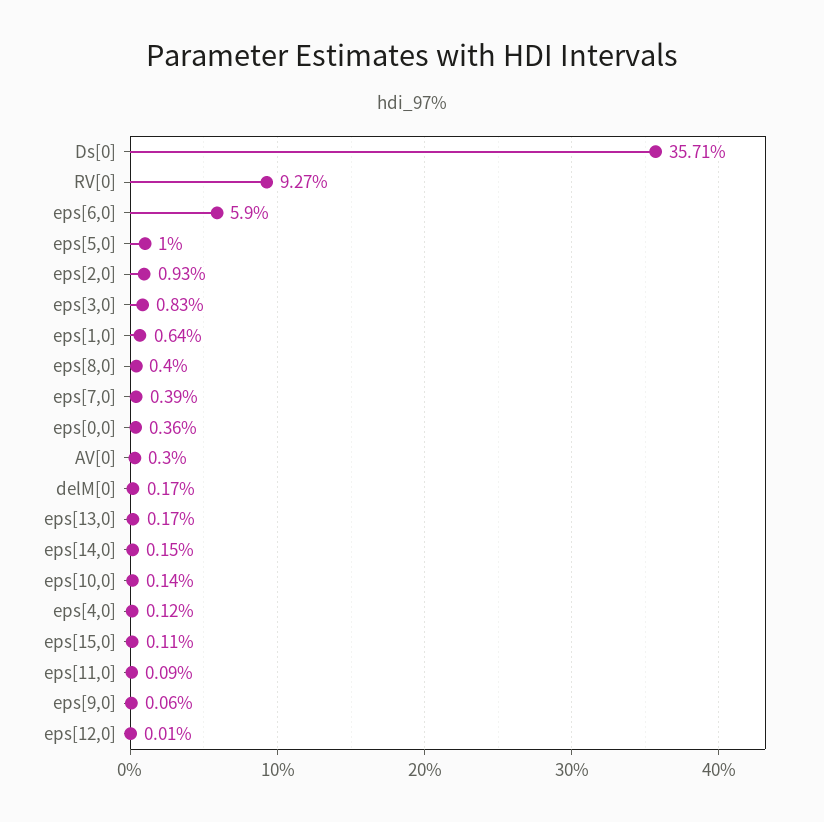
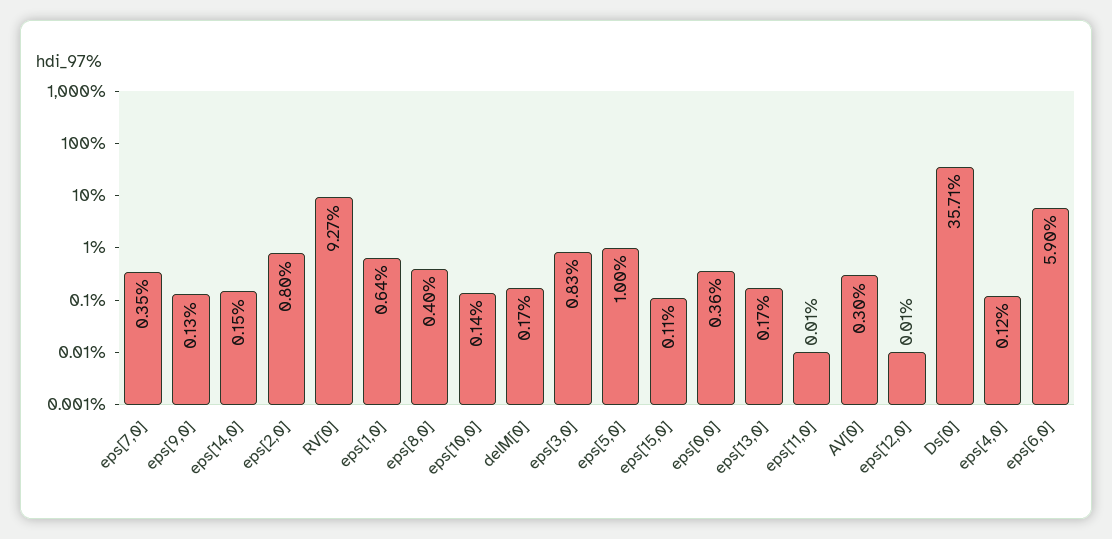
  {
    "Ds[0]": 35.71,
    "RV[0]": 9.27,
    "eps[6,0]": 5.9,
    "eps[5,0]": 1,
-   "eps[2,0]": 0.93,
+   "eps[2,0]": 0.8,
    "eps[3,0]": 0.83,
    "eps[1,0]": 0.64,
    "eps[8,0]": 0.4,
-   "eps[7,0]": 0.39,
+   "eps[7,0]": 0.35,
    "eps[0,0]": 0.36,
    "AV[0]": 0.3,
    "delM[0]": 0.17,
    "eps[13,0]": 0.17,
    "eps[14,0]": 0.15,
    "eps[10,0]": 0.14,
    "eps[4,0]": 0.12,
    "eps[15,0]": 0.11,
-   "eps[11,0]": 0.09,
+   "eps[11,0]": 0.01,
-   "eps[9,0]": 0.06,
+   "eps[9,0]": 0.13,
    "eps[12,0]": 0.01
  }

